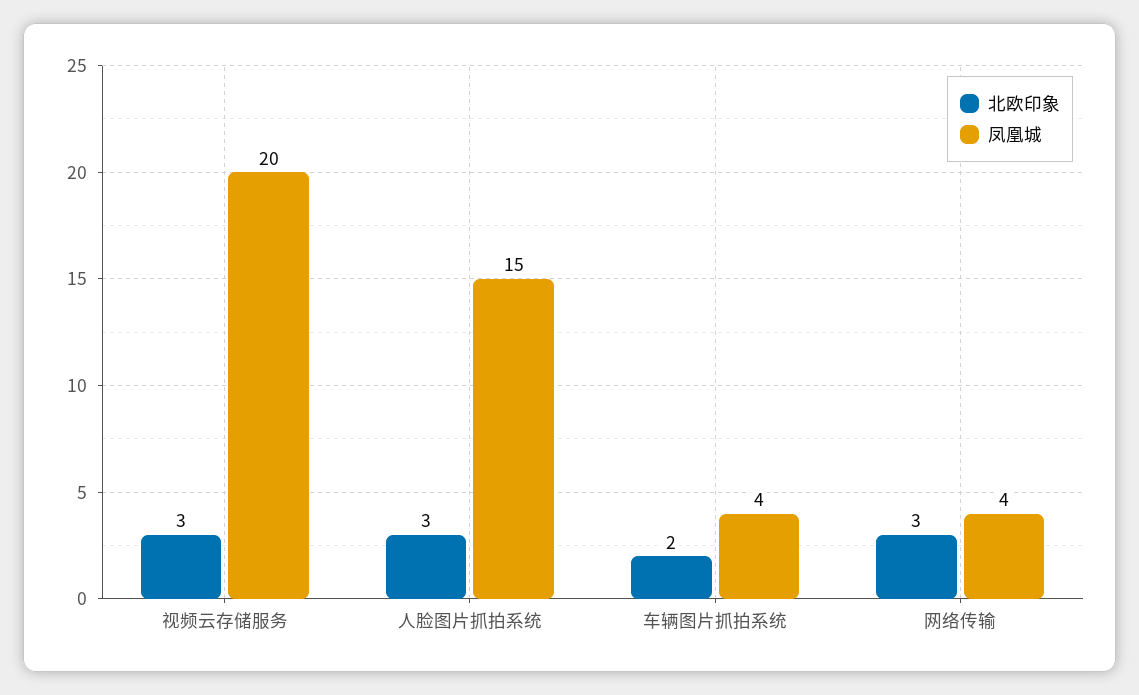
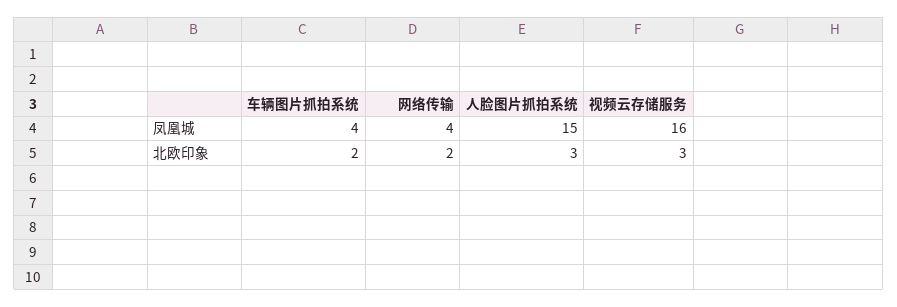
  {
    "北欧印象": {
      "视频云存储服务": 3,
      "人脸图片抓拍系统": 3,
      "车辆图片抓拍系统": 2,
-     "网络传输": 3
+     "网络传输": 2
    },
    "凤凰城": {
-     "视频云存储服务": 20,
+     "视频云存储服务": 16,
      "人脸图片抓拍系统": 15,
      "车辆图片抓拍系统": 4,
      "网络传输": 4
    }
  }

